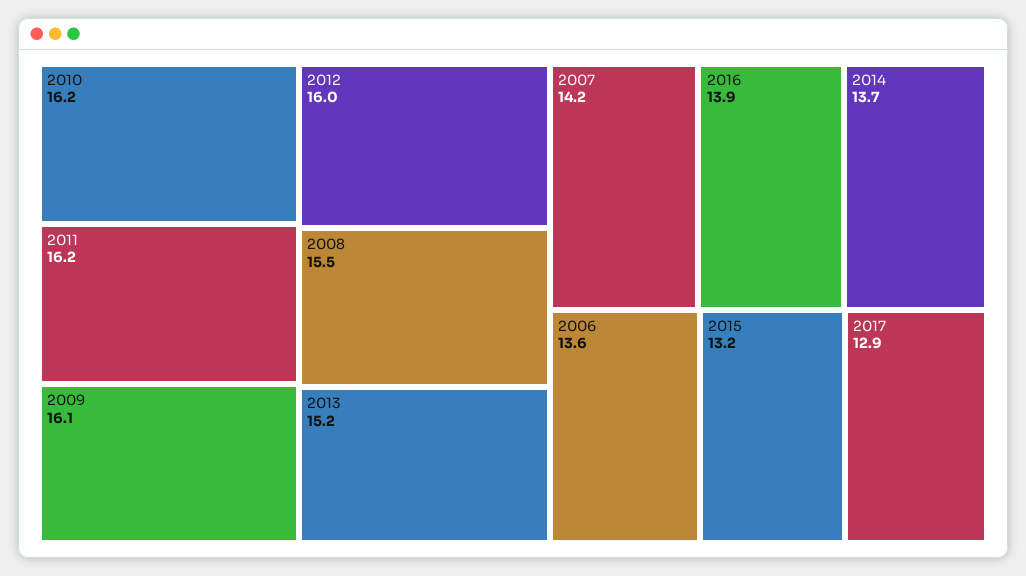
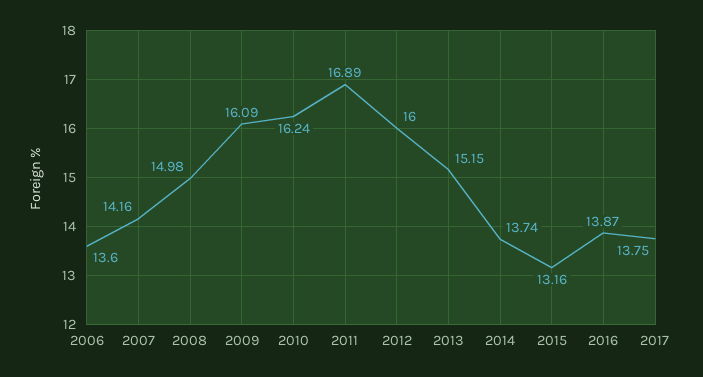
  {
    "2010": 16.24,
-   "2011": 16.2,
+   "2011": 16.89,
    "2009": 16.09,
    "2012": 16,
-   "2008": 15.5,
+   "2008": 14.98,
    "2013": 15.15,
    "2007": 14.16,
    "2016": 13.87,
    "2014": 13.74,
    "2006": 13.6,
    "2015": 13.16,
-   "2017": 12.9
+   "2017": 13.75
  }

